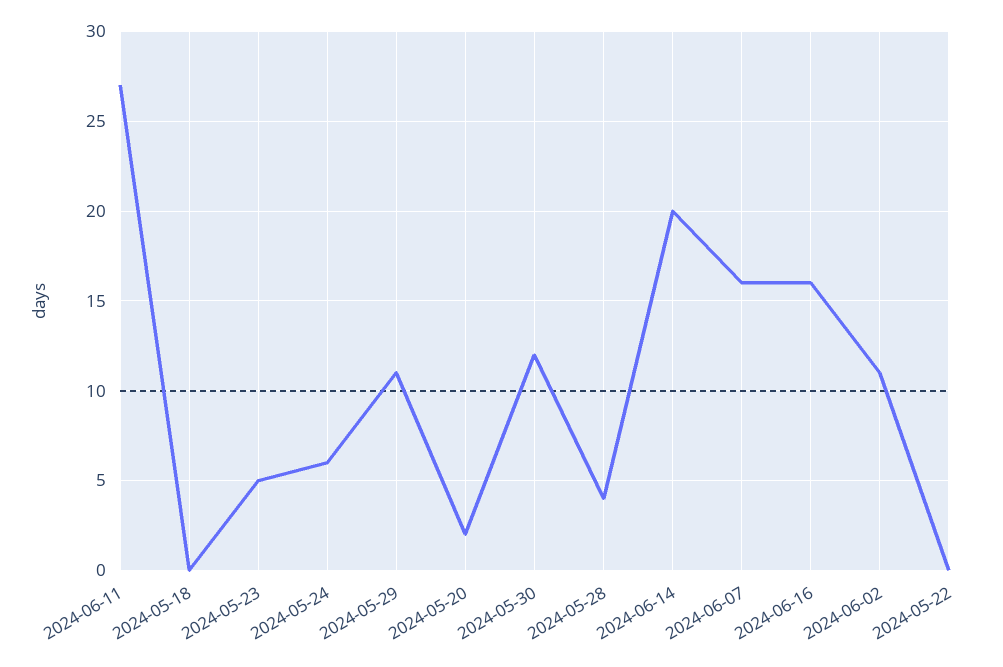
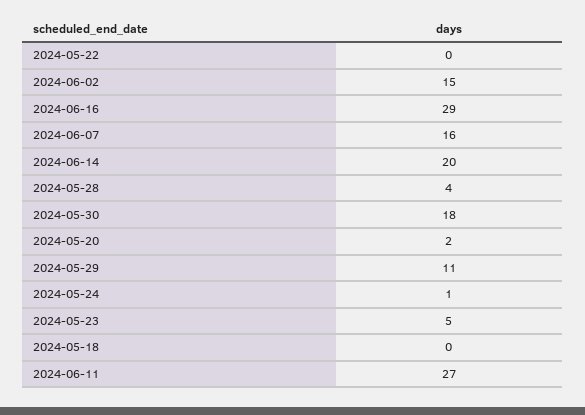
  {
    "2024-06-11": 27,
    "2024-05-18": 0,
    "2024-05-23": 5,
-   "2024-05-24": 6,
+   "2024-05-24": 1,
    "2024-05-29": 11,
    "2024-05-20": 2,
-   "2024-05-30": 12,
+   "2024-05-30": 18,
    "2024-05-28": 4,
    "2024-06-14": 20,
    "2024-06-07": 16,
-   "2024-06-16": 16,
+   "2024-06-16": 29,
-   "2024-06-02": 11,
+   "2024-06-02": 15,
    "2024-05-22": 0
  }

